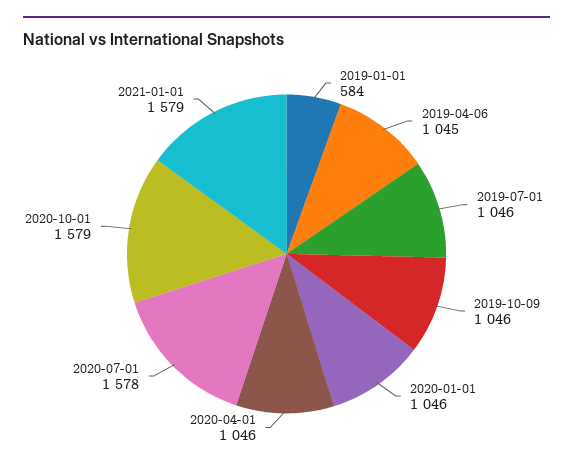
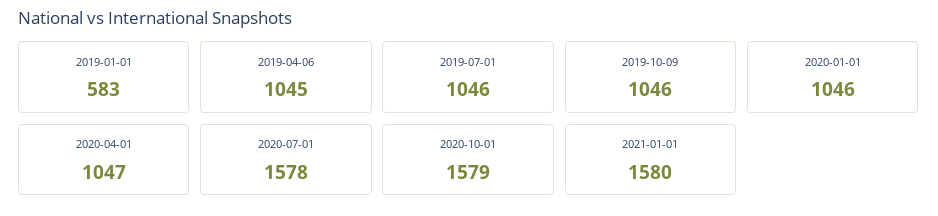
  {
-   "2019-01-01": 584,
+   "2019-01-01": 583,
    "2019-04-06": 1045,
    "2019-07-01": 1046,
    "2019-10-09": 1046,
    "2020-01-01": 1046,
-   "2020-04-01": 1046,
+   "2020-04-01": 1047,
    "2020-07-01": 1578,
    "2020-10-01": 1579,
-   "2021-01-01": 1579
+   "2021-01-01": 1580
  }

